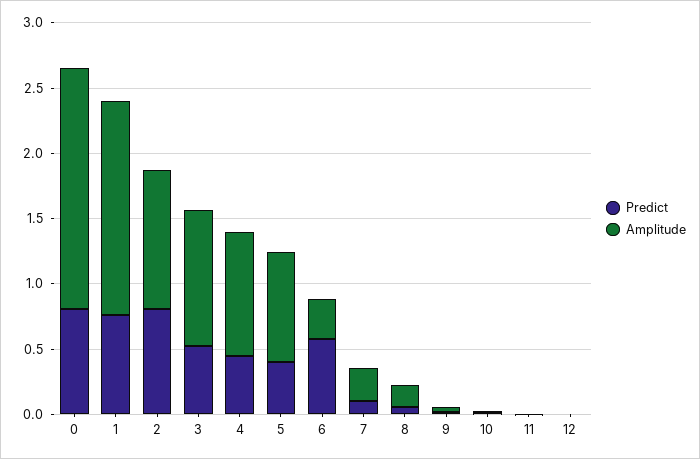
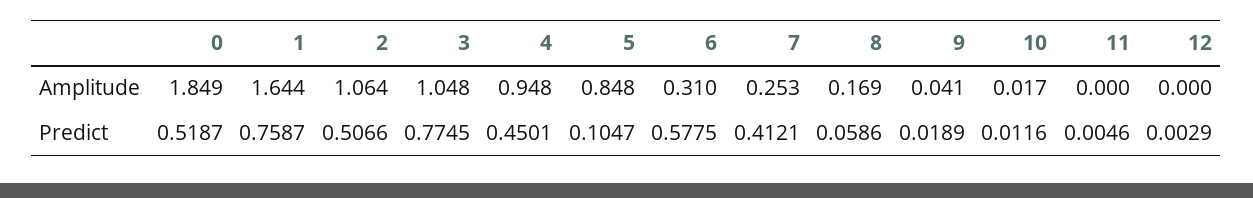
  {
    "Predict": {
-     "0": 0.8,
+     "0": 0.5187,
      "1": 0.7587,
-     "2": 0.8,
+     "2": 0.5066,
-     "3": 0.5,
+     "3": 0.7745,
      "4": 0.4501,
-     "5": 0.4,
+     "5": 0.1047,
      "6": 0.5775,
-     "7": 0.1,
+     "7": 0.4121,
      "8": 0.0586,
      "9": 0.0189,
      "10": 0.0116,
      "11": 0.0046,
      "12": 0.0029
    },
    "Amplitude": {
      "0": 1.849,
      "1": 1.644,
      "2": 1.064,
      "3": 1.048,
      "4": 0.948,
      "5": 0.848,
      "6": 0.31,
      "7": 0.253,
      "8": 0.169,
      "9": 0.041,
      "10": 0.017,
      "11": 0,
      "12": 0
    }
  }

